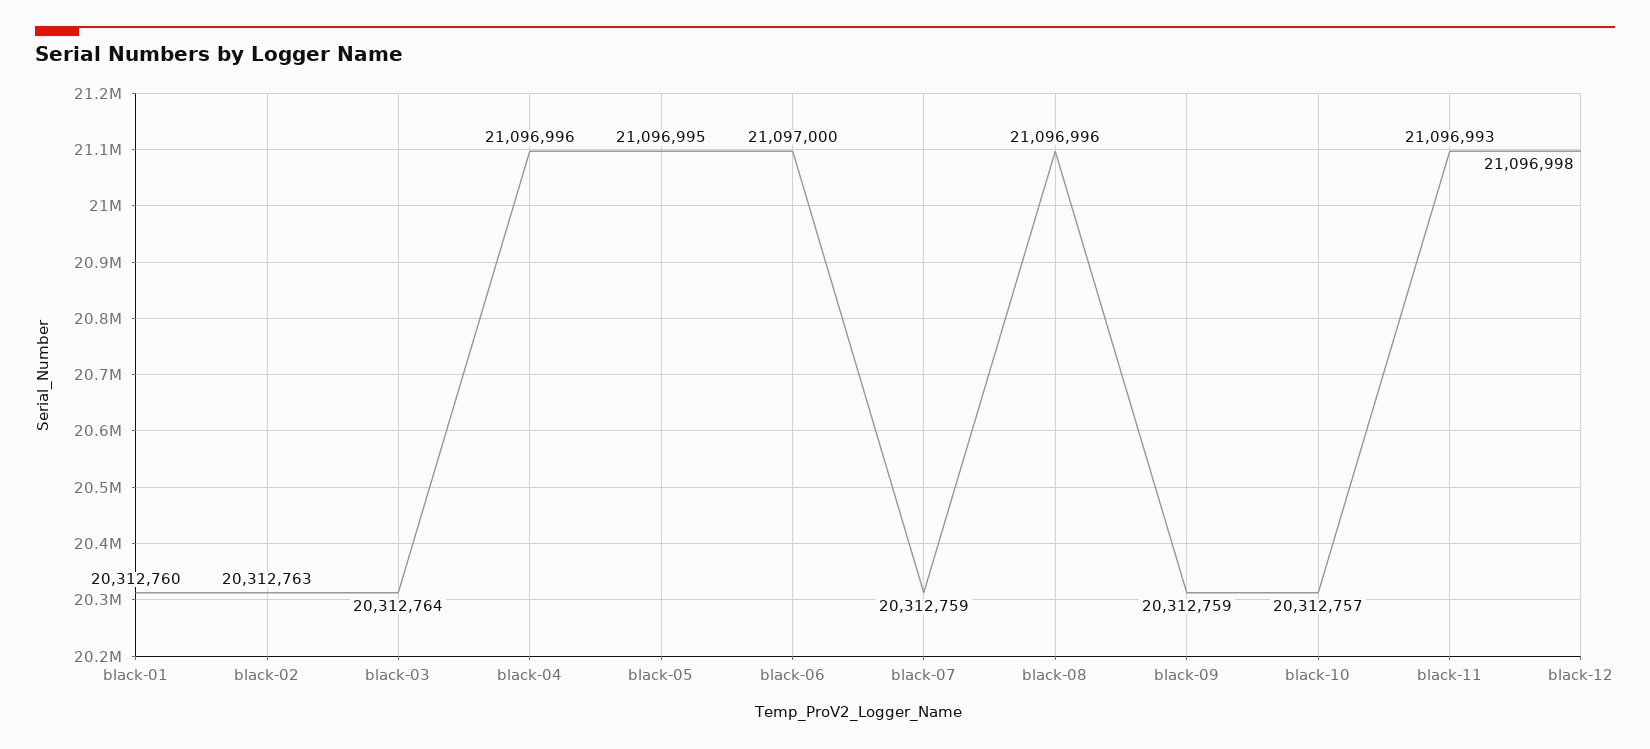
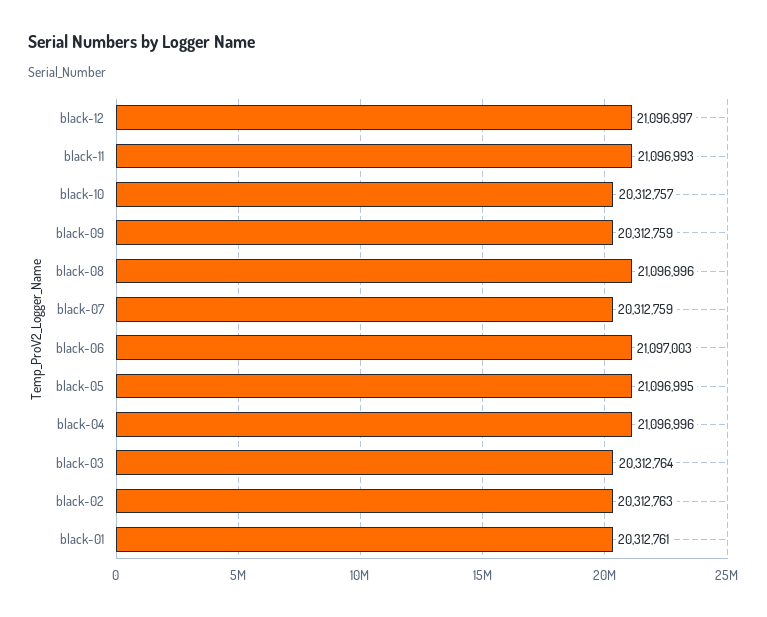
  {
-   "black-01": 20312760,
+   "black-01": 20312761,
    "black-02": 20312763,
    "black-03": 20312764,
    "black-04": 21096996,
    "black-05": 21096995,
-   "black-06": 21097000,
+   "black-06": 21097003,
    "black-07": 20312759,
    "black-08": 21096996,
    "black-09": 20312759,
    "black-10": 20312757,
    "black-11": 21096993,
-   "black-12": 21096998
+   "black-12": 21096997
  }

